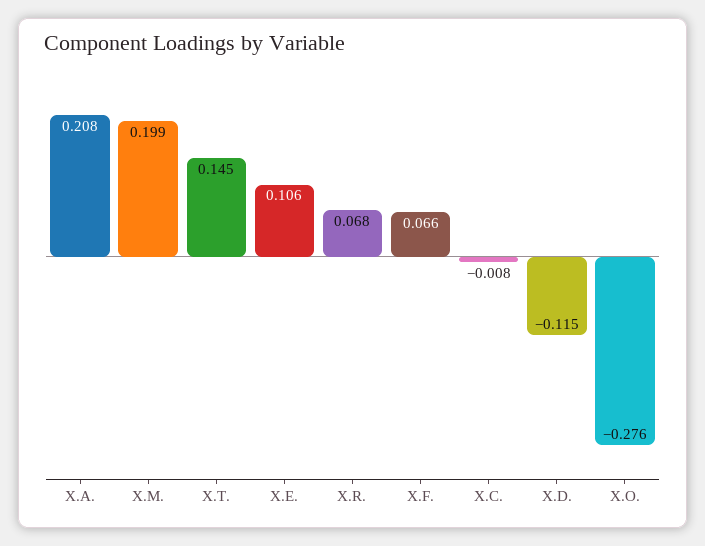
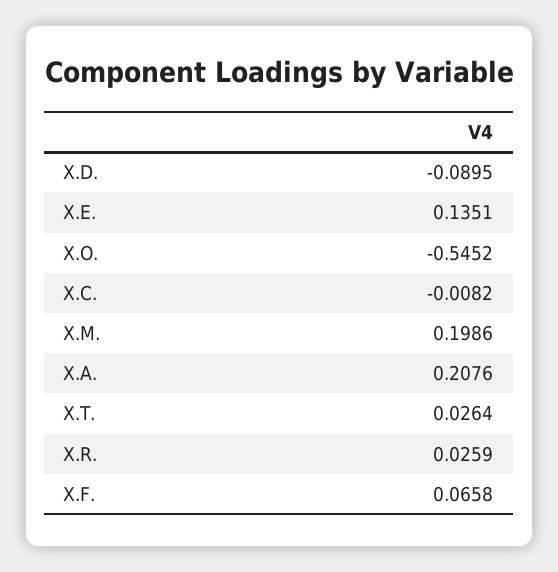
  {
    "X.A.": 0.2076,
    "X.M.": 0.1986,
-   "X.T.": 0.145,
+   "X.T.": 0.0264,
-   "X.E.": 0.106,
+   "X.E.": 0.1351,
-   "X.R.": 0.068,
+   "X.R.": 0.0259,
    "X.F.": 0.0658,
    "X.C.": -0.0082,
-   "X.D.": -0.115,
+   "X.D.": -0.0895,
-   "X.O.": -0.276
+   "X.O.": -0.5452
  }

